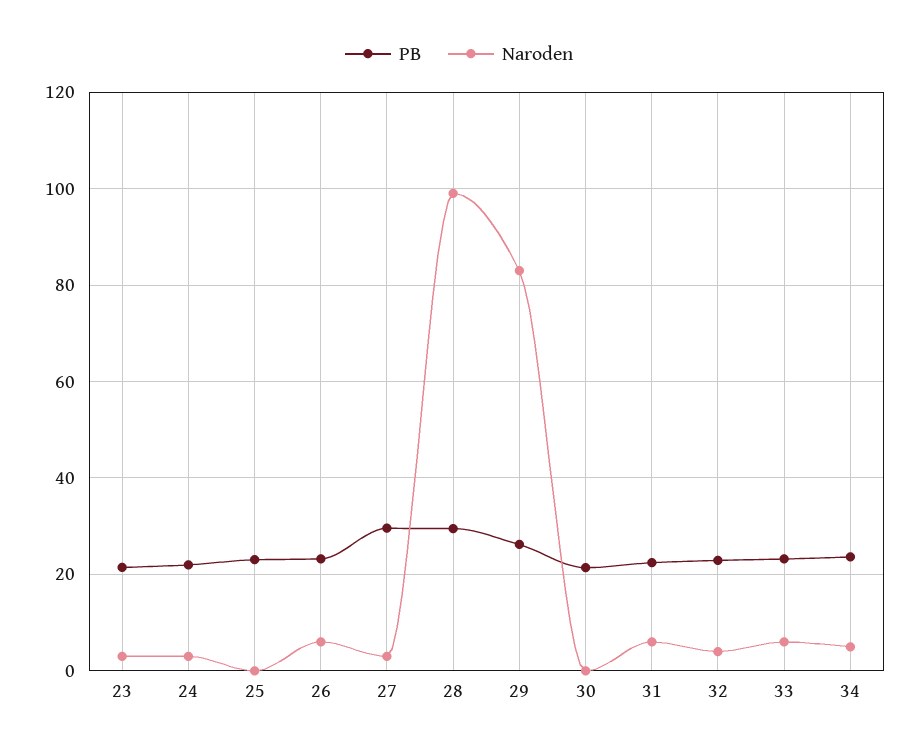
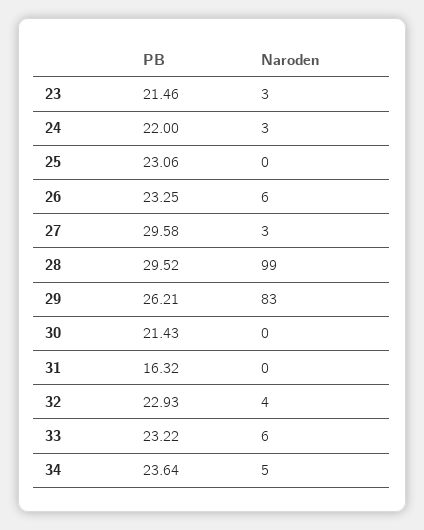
  {
    "PB": {
      "23": 21.46,
      "24": 22,
      "25": 23.06,
      "26": 23.25,
      "27": 29.58,
      "28": 29.52,
      "29": 26.21,
      "30": 21.43,
-     "31": 22,
+     "31": 16.32,
      "32": 22.93,
      "33": 23.22,
      "34": 23.64
    },
    "Naroden": {
      "23": 3,
      "24": 3,
      "25": 0,
      "26": 6,
      "27": 3,
      "28": 99,
      "29": 83,
      "30": 0,
-     "31": 6,
+     "31": 0,
      "32": 4,
      "33": 6,
      "34": 5
    }
  }

